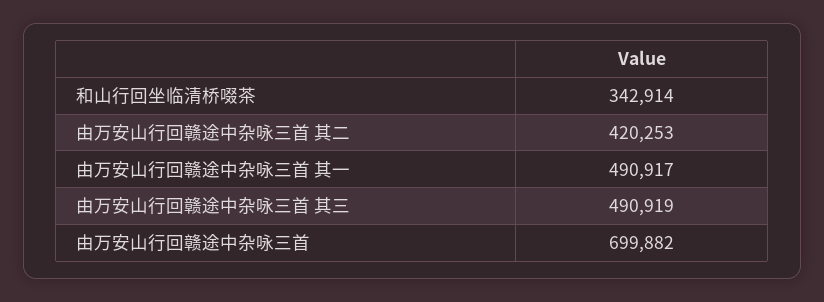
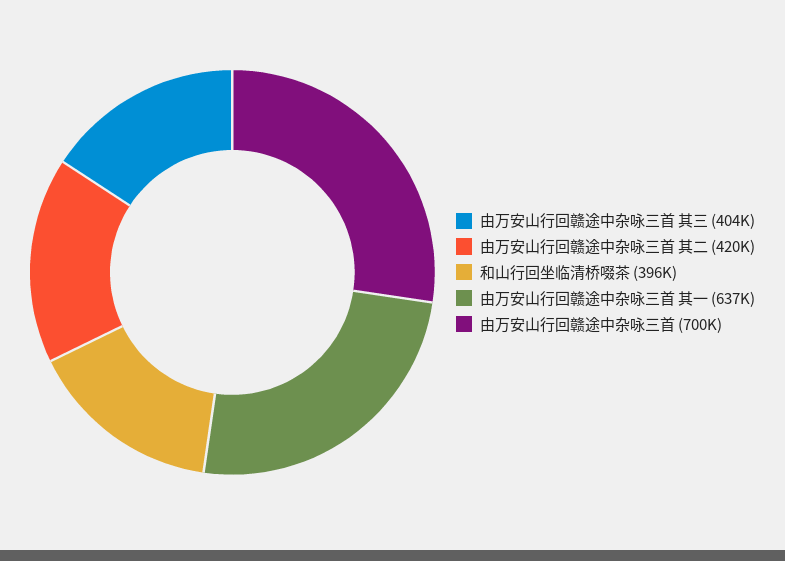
  {
-   "和山行回坐临清桥啜茶": 342914,
+   "和山行回坐临清桥啜茶": 396000,
    "由万安山行回赣途中杂咏三首 其二": 420253,
-   "由万安山行回赣途中杂咏三首 其一": 490917,
+   "由万安山行回赣途中杂咏三首 其一": 637000,
-   "由万安山行回赣途中杂咏三首 其三": 490919,
+   "由万安山行回赣途中杂咏三首 其三": 404000,
    "由万安山行回赣途中杂咏三首": 699882
  }

